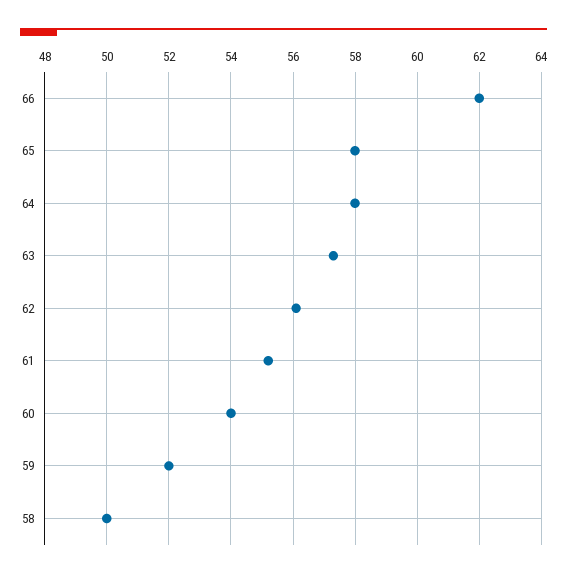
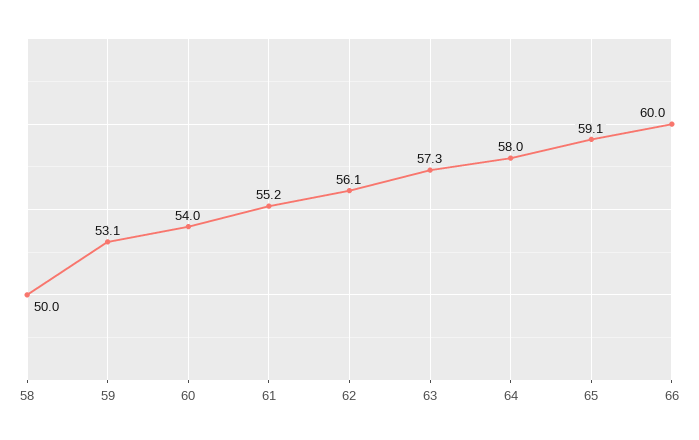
  {
-   "66": 62,
+   "66": 60,
-   "65": 58,
+   "65": 59.1,
    "64": 58,
    "63": 57.3,
    "62": 56.1,
    "61": 55.2,
    "60": 54,
-   "59": 52,
+   "59": 53.1,
    "58": 50
  }

